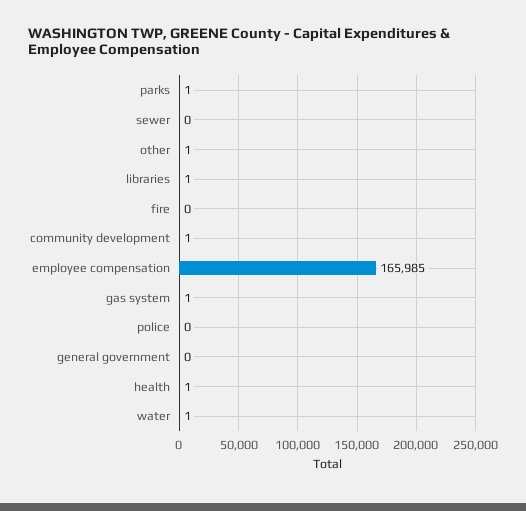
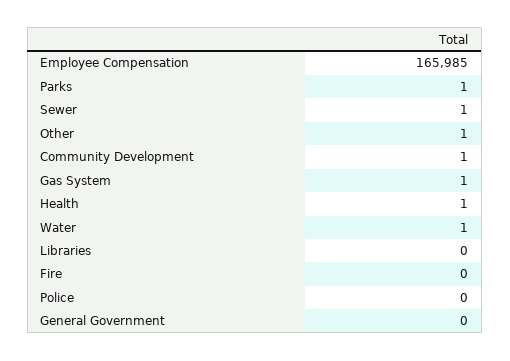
  {
    "parks": 1,
-   "sewer": 0,
+   "sewer": 1,
    "other": 1,
-   "libraries": 1,
+   "libraries": 0,
    "fire": 0,
    "community development": 1,
    "employee compensation": 165985,
    "gas system": 1,
    "police": 0,
    "general government": 0,
    "health": 1,
    "water": 1
  }

